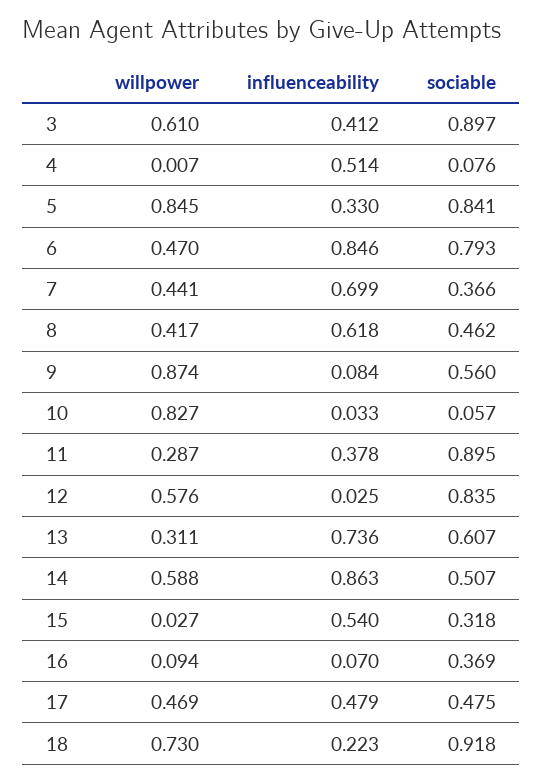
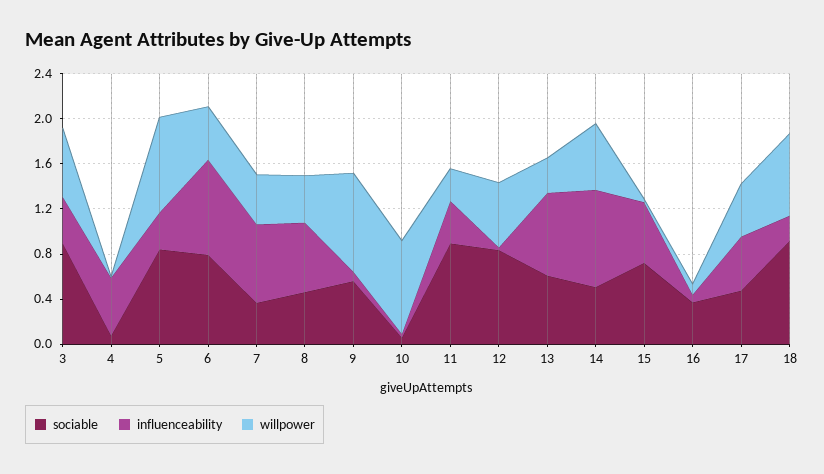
  {
    "willpower": {
      "3": 0.61,
      "4": 0.007,
      "5": 0.845,
      "6": 0.47,
      "7": 0.441,
      "8": 0.417,
      "9": 0.874,
      "10": 0.827,
      "11": 0.287,
      "12": 0.576,
      "13": 0.311,
      "14": 0.588,
      "15": 0.027,
      "16": 0.094,
      "17": 0.469,
      "18": 0.73
    },
    "influenceability": {
      "3": 0.412,
      "4": 0.514,
      "5": 0.33,
      "6": 0.846,
      "7": 0.699,
      "8": 0.618,
      "9": 0.084,
      "10": 0.033,
      "11": 0.378,
      "12": 0.025,
      "13": 0.736,
      "14": 0.863,
      "15": 0.54,
      "16": 0.07,
      "17": 0.479,
      "18": 0.223
    },
    "sociable": {
      "3": 0.897,
      "4": 0.076,
      "5": 0.841,
      "6": 0.793,
      "7": 0.366,
      "8": 0.462,
      "9": 0.56,
      "10": 0.057,
      "11": 0.895,
      "12": 0.835,
      "13": 0.607,
      "14": 0.507,
-     "15": 0.318,
+     "15": 0.7,
      "16": 0.369,
      "17": 0.475,
      "18": 0.918
    }
  }

